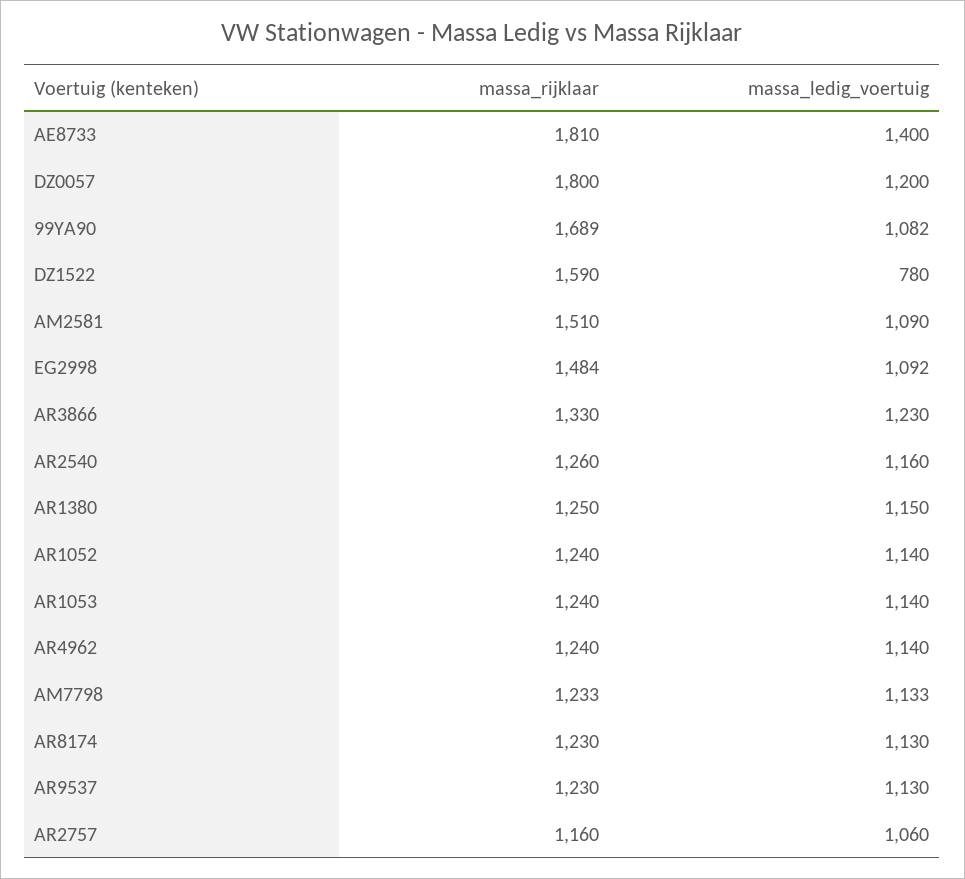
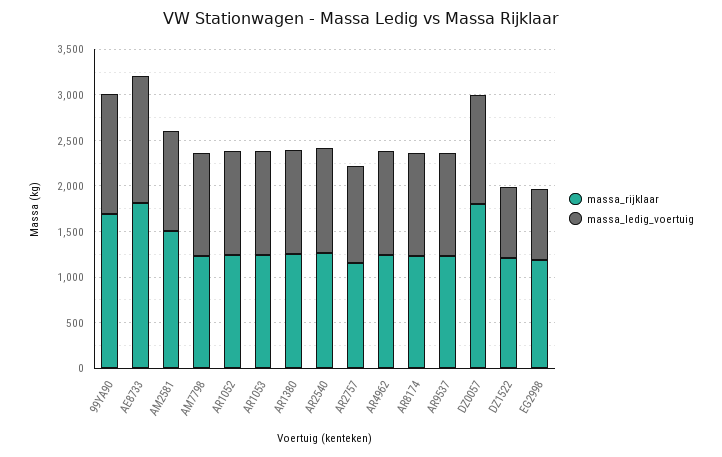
  {
    "massa_rijklaar": {
      "AE8733": 1810,
      "DZ0057": 1800,
      "99YA90": 1689,
-     "DZ1522": 1590,
+     "DZ1522": 1200,
      "AM2581": 1510,
-     "EG2998": 1484,
+     "EG2998": 1200,
-     "AR3866": 1330,
      "AR2540": 1260,
      "AR1380": 1250,
      "AR1052": 1240,
      "AR1053": 1240,
      "AR4962": 1240,
      "AM7798": 1233,
      "AR8174": 1230,
      "AR9537": 1230,
      "AR2757": 1160
    },
    "massa_ledig_voertuig": {
      "AE8733": 1400,
      "DZ0057": 1200,
-     "99YA90": 1082,
+     "99YA90": 1300,
      "DZ1522": 780,
      "AM2581": 1090,
-     "EG2998": 1092,
+     "EG2998": 800,
-     "AR3866": 1230,
      "AR2540": 1160,
      "AR1380": 1150,
      "AR1052": 1140,
      "AR1053": 1140,
      "AR4962": 1140,
      "AM7798": 1133,
      "AR8174": 1130,
      "AR9537": 1130,
      "AR2757": 1060
    }
  }

